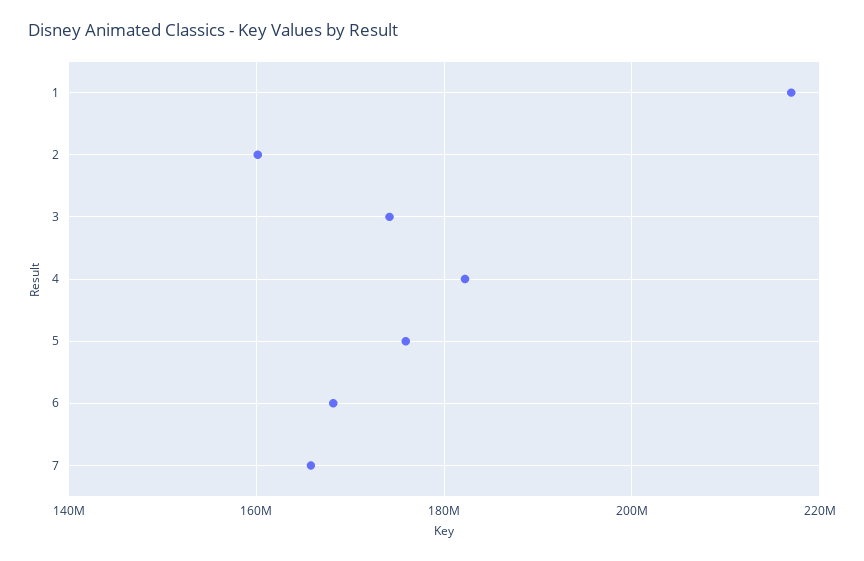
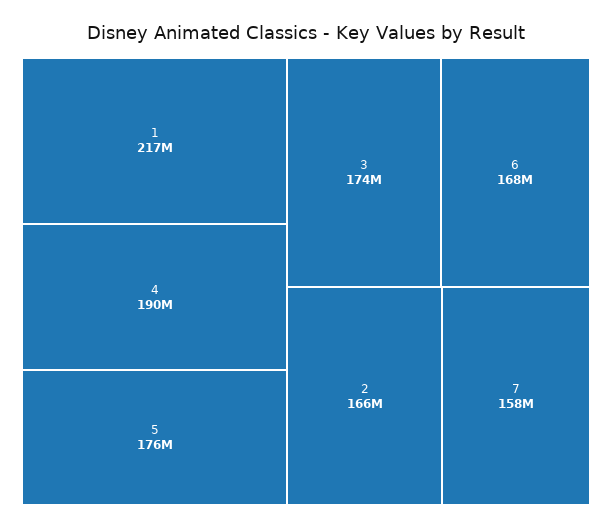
  {
    "1": 217000000,
-   "2": 160000000,
+   "2": 166000000,
    "3": 174000000,
-   "4": 182000000,
+   "4": 190000000,
    "5": 176000000,
    "6": 168000000,
-   "7": 166000000
+   "7": 158000000
  }

